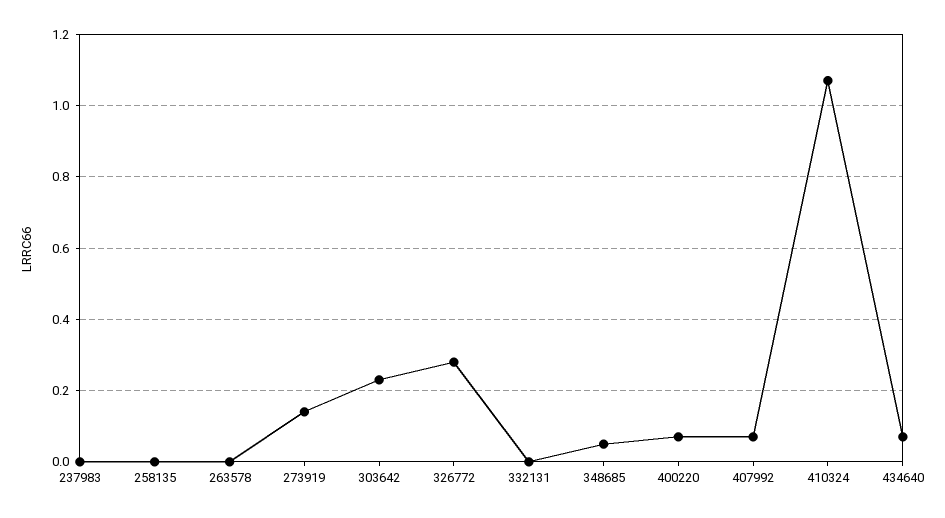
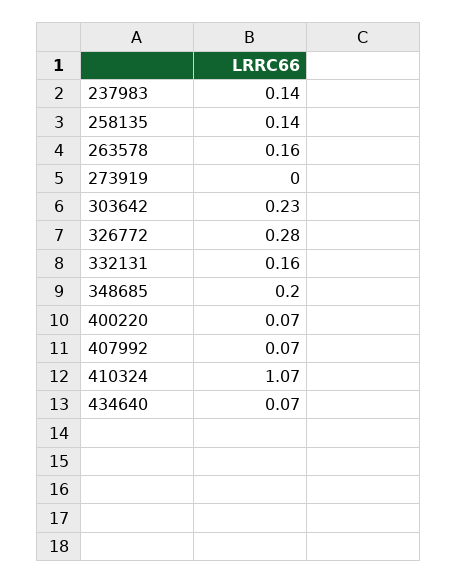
  {
-   "237983": 0,
+   "237983": 0.14,
-   "258135": 0,
+   "258135": 0.14,
-   "263578": 0,
+   "263578": 0.16,
-   "273919": 0.15,
+   "273919": 0,
    "303642": 0.23,
    "326772": 0.28,
-   "332131": 0,
+   "332131": 0.16,
-   "348685": 0.05,
+   "348685": 0.2,
    "400220": 0.07,
    "407992": 0.07,
    "410324": 1.07,
    "434640": 0.07
  }

